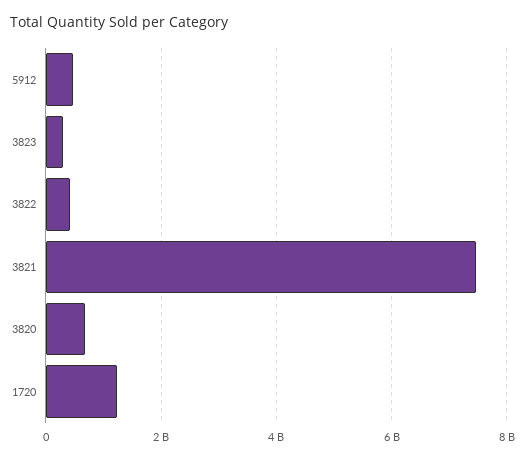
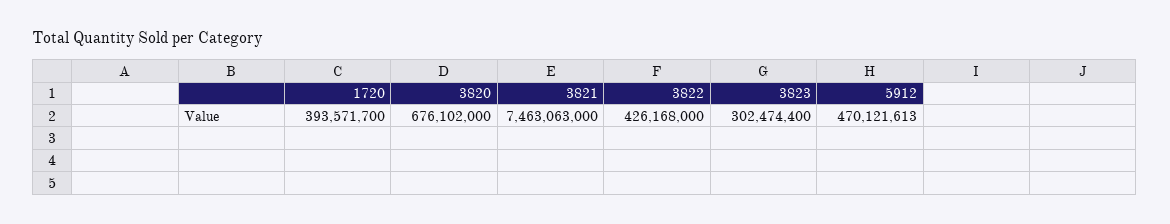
  {
    "5912": 470121613,
    "3823": 302474400,
    "3822": 426168000,
    "3821": 7463063000,
    "3820": 676102000,
-   "1720": 1200000000
+   "1720": 393571700
  }

